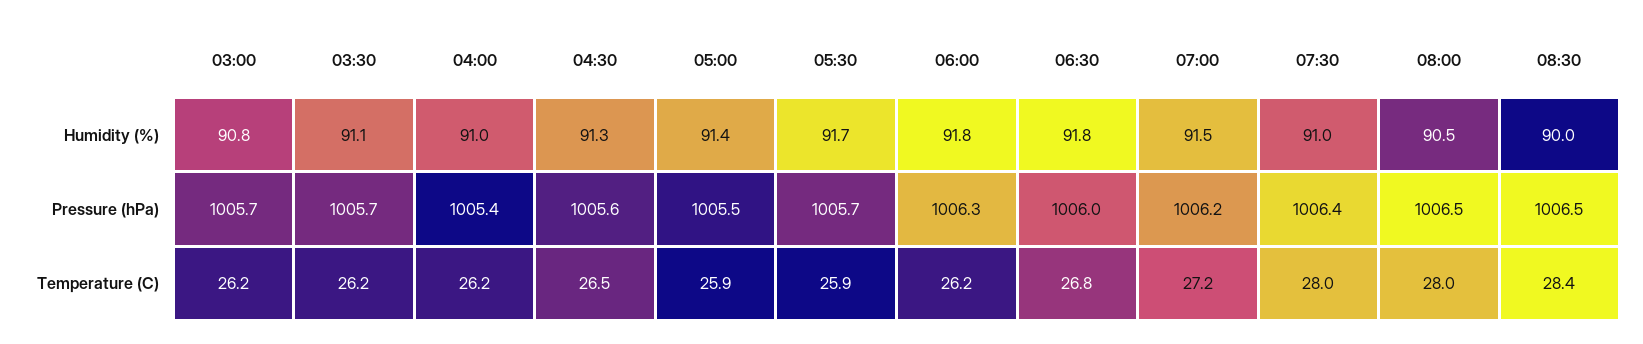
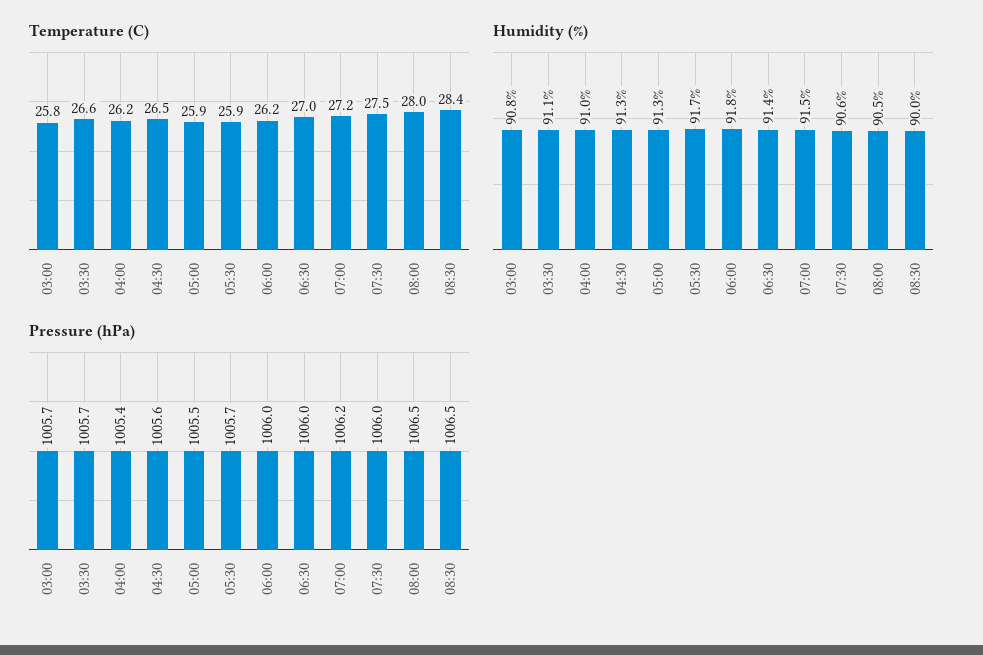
  {
    "Humidity (%)": {
      "03:00": 90.8,
      "03:30": 91.1,
      "04:00": 91,
      "04:30": 91.3,
-     "05:00": 91.4,
+     "05:00": 91.3,
      "05:30": 91.7,
      "06:00": 91.8,
-     "06:30": 91.8,
+     "06:30": 91.4,
      "07:00": 91.5,
-     "07:30": 91,
+     "07:30": 90.6,
      "08:00": 90.5,
      "08:30": 90
    },
    "Pressure (hPa)": {
      "03:00": 1005.7,
      "03:30": 1005.7,
      "04:00": 1005.4,
      "04:30": 1005.6,
      "05:00": 1005.5,
      "05:30": 1005.7,
-     "06:00": 1006.3,
+     "06:00": 1006,
      "06:30": 1006,
      "07:00": 1006.2,
-     "07:30": 1006.4,
+     "07:30": 1006,
      "08:00": 1006.5,
      "08:30": 1006.5
    },
    "Temperature (C)": {
-     "03:00": 26.2,
+     "03:00": 25.8,
-     "03:30": 26.2,
+     "03:30": 26.6,
      "04:00": 26.2,
      "04:30": 26.5,
      "05:00": 25.9,
      "05:30": 25.9,
      "06:00": 26.2,
-     "06:30": 26.8,
+     "06:30": 27,
      "07:00": 27.2,
-     "07:30": 28,
+     "07:30": 27.5,
      "08:00": 28,
      "08:30": 28.4
    }
  }

